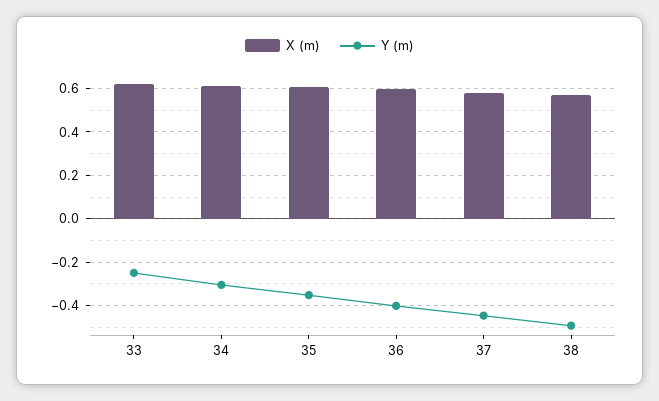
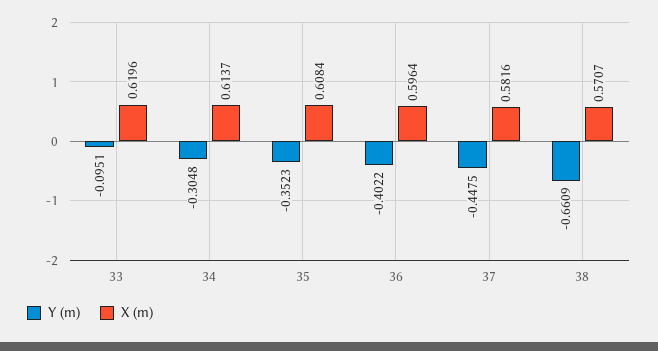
  {
    "X (m)": {
      "33": 0.6196,
      "34": 0.6137,
      "35": 0.6084,
      "36": 0.5964,
      "37": 0.5816,
      "38": 0.5707
    },
    "Y (m)": {
-     "33": -0.25,
+     "33": -0.0951,
      "34": -0.3048,
      "35": -0.3523,
      "36": -0.4022,
      "37": -0.4475,
-     "38": -0.5
+     "38": -0.6609
    }
  }

